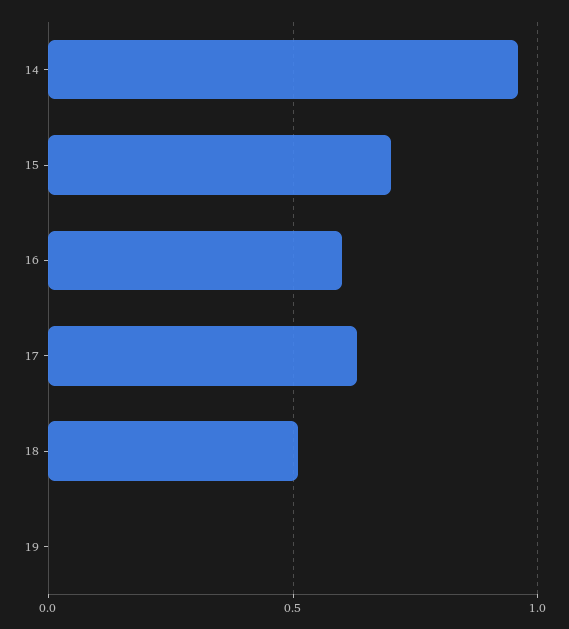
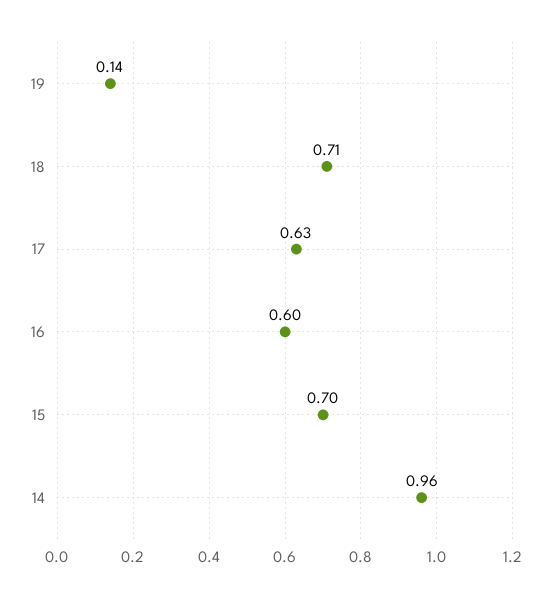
  {
    "14": 0.96,
    "15": 0.7,
    "16": 0.6,
    "17": 0.63,
-   "18": 0.5,
+   "18": 0.71,
-   "19": 0
+   "19": 0.14
  }

